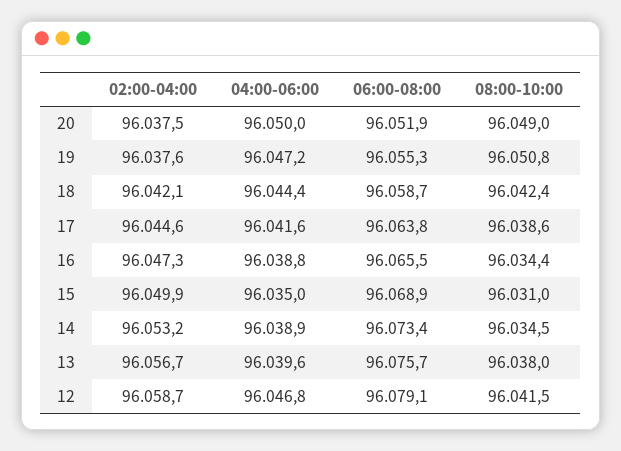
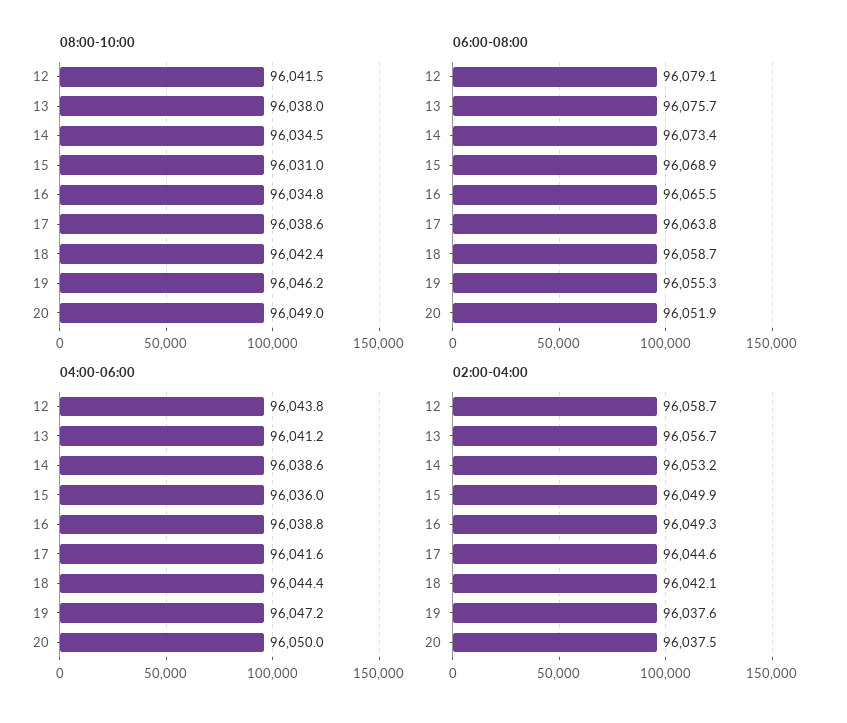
  {
    "02:00-04:00": {
      "20": 96037.5,
      "19": 96037.6,
      "18": 96042.1,
      "17": 96044.6,
-     "16": 96047.3,
+     "16": 96049.3,
      "15": 96049.9,
      "14": 96053.2,
      "13": 96056.7,
      "12": 96058.7
    },
    "04:00-06:00": {
      "20": 96050,
      "19": 96047.2,
      "18": 96044.4,
      "17": 96041.6,
      "16": 96038.8,
-     "15": 96035,
+     "15": 96036,
-     "14": 96038.9,
+     "14": 96038.6,
-     "13": 96039.6,
+     "13": 96041.2,
-     "12": 96046.8
+     "12": 96043.8
    },
    "06:00-08:00": {
      "20": 96051.9,
      "19": 96055.3,
      "18": 96058.7,
      "17": 96063.8,
      "16": 96065.5,
      "15": 96068.9,
      "14": 96073.4,
      "13": 96075.7,
      "12": 96079.1
    },
    "08:00-10:00": {
      "20": 96049,
-     "19": 96050.8,
+     "19": 96046.2,
      "18": 96042.4,
      "17": 96038.6,
-     "16": 96034.4,
+     "16": 96034.8,
      "15": 96031,
      "14": 96034.5,
      "13": 96038,
      "12": 96041.5
    }
  }

